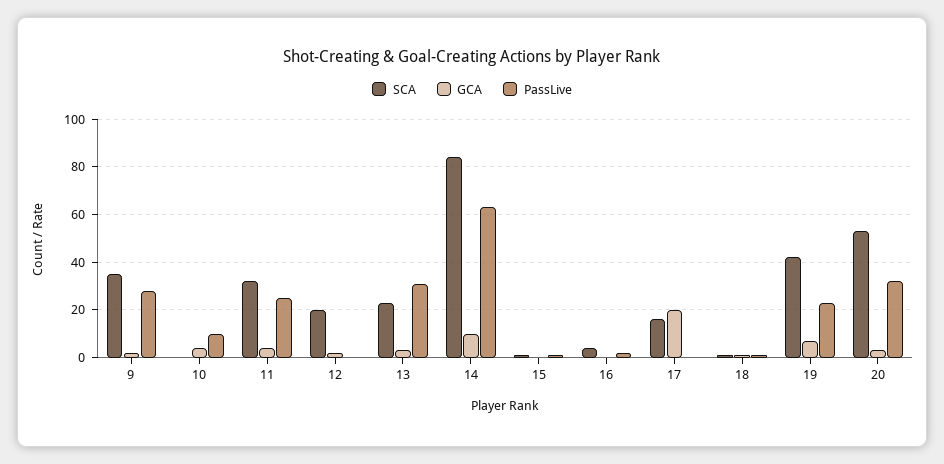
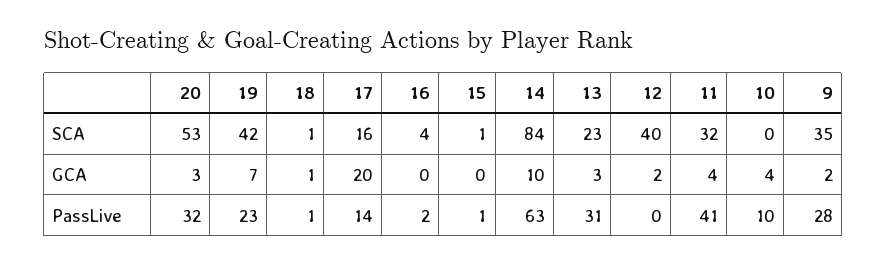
  {
    "SCA": {
      "9": 35,
      "10": 0,
      "11": 32,
-     "12": 20,
+     "12": 40,
      "13": 23,
      "14": 84,
      "15": 1,
      "16": 4,
      "17": 16,
      "18": 1,
      "19": 42,
      "20": 53
    },
    "GCA": {
      "9": 2,
      "10": 4,
      "11": 4,
      "12": 2,
      "13": 3,
      "14": 10,
      "15": 0,
      "16": 0,
      "17": 20,
      "18": 1,
      "19": 7,
      "20": 3
    },
    "PassLive": {
      "9": 28,
      "10": 10,
-     "11": 25,
+     "11": 41,
      "12": 0,
      "13": 31,
      "14": 63,
      "15": 1,
      "16": 2,
-     "17": 0,
+     "17": 14,
      "18": 1,
      "19": 23,
      "20": 32
    }
  }

